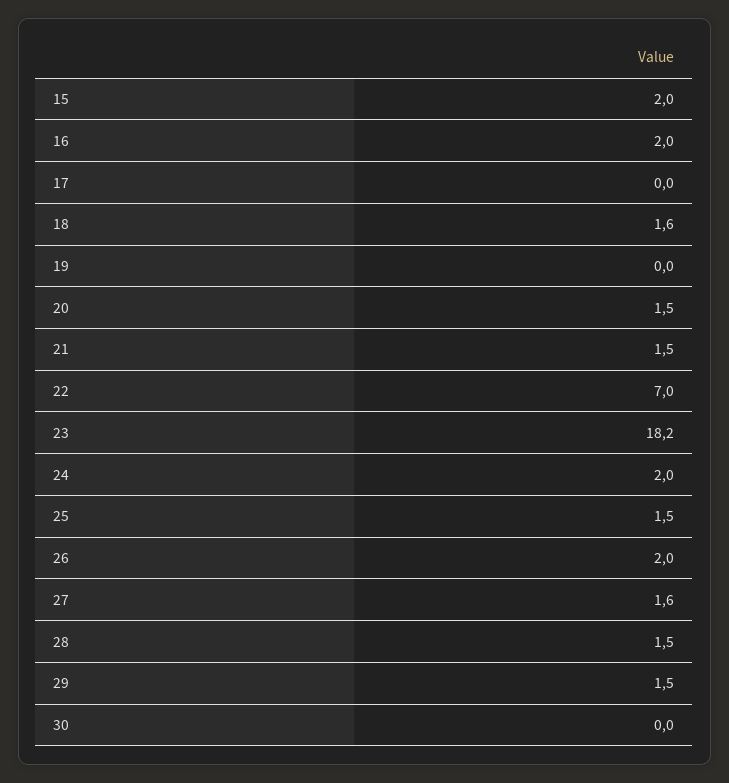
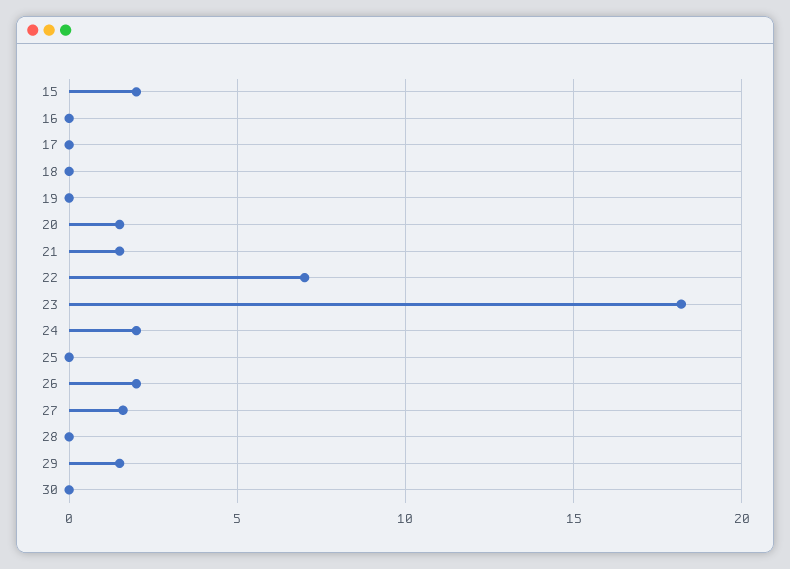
  {
    "15": 2,
-   "16": 2,
+   "16": 0,
    "17": 0,
-   "18": 1.6,
+   "18": 0,
    "19": 0,
    "20": 1.5,
    "21": 1.5,
    "22": 7,
    "23": 18.2,
    "24": 2,
-   "25": 1.5,
+   "25": 0,
    "26": 2,
    "27": 1.6,
-   "28": 1.5,
+   "28": 0,
    "29": 1.5,
    "30": 0
  }

